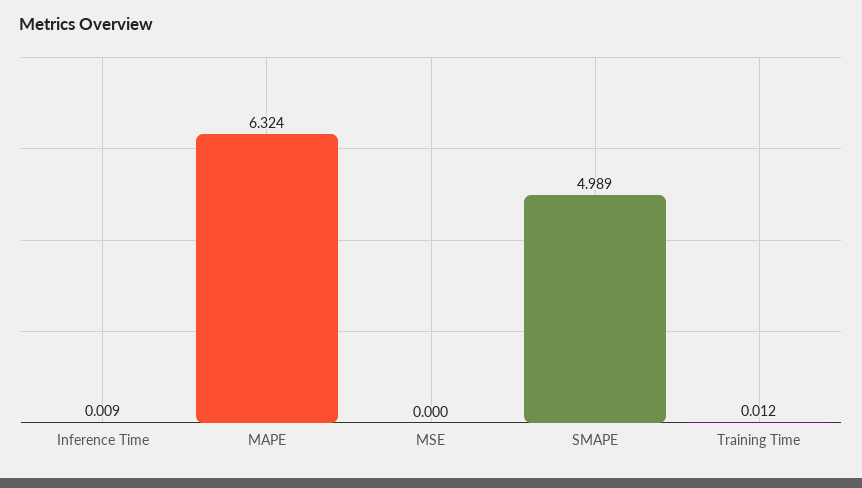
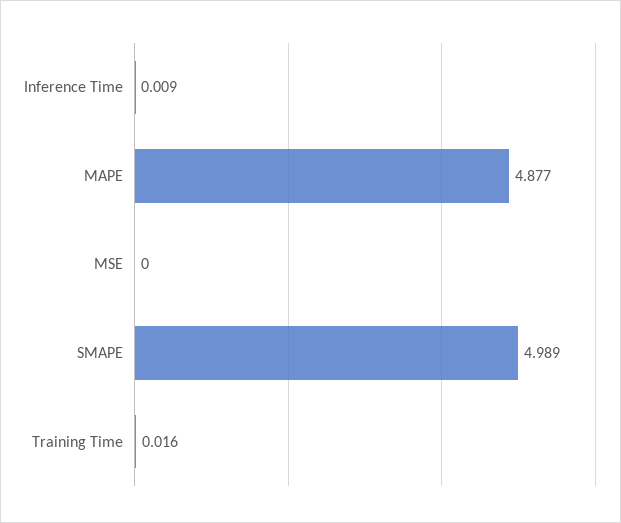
  {
    "Inference Time": 0.009,
-   "MAPE": 6.324,
+   "MAPE": 4.877,
    "MSE": 0,
    "SMAPE": 4.989,
-   "Training Time": 0.012
+   "Training Time": 0.016
  }

